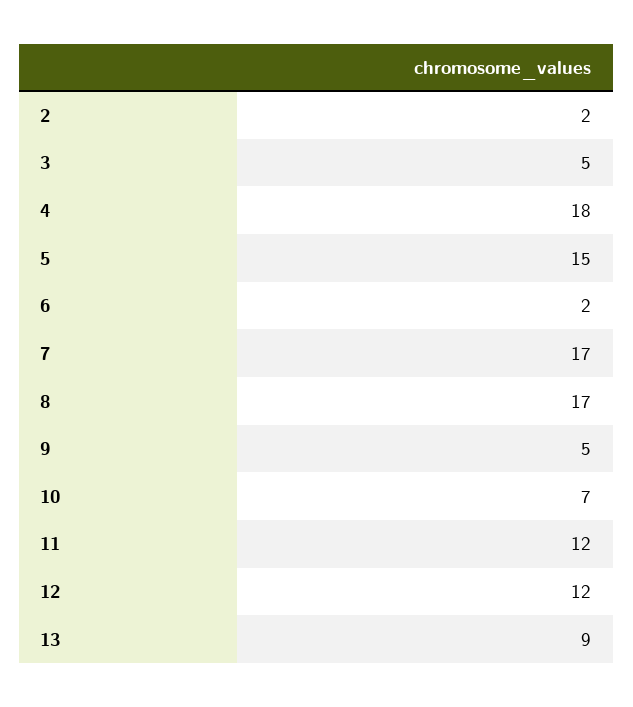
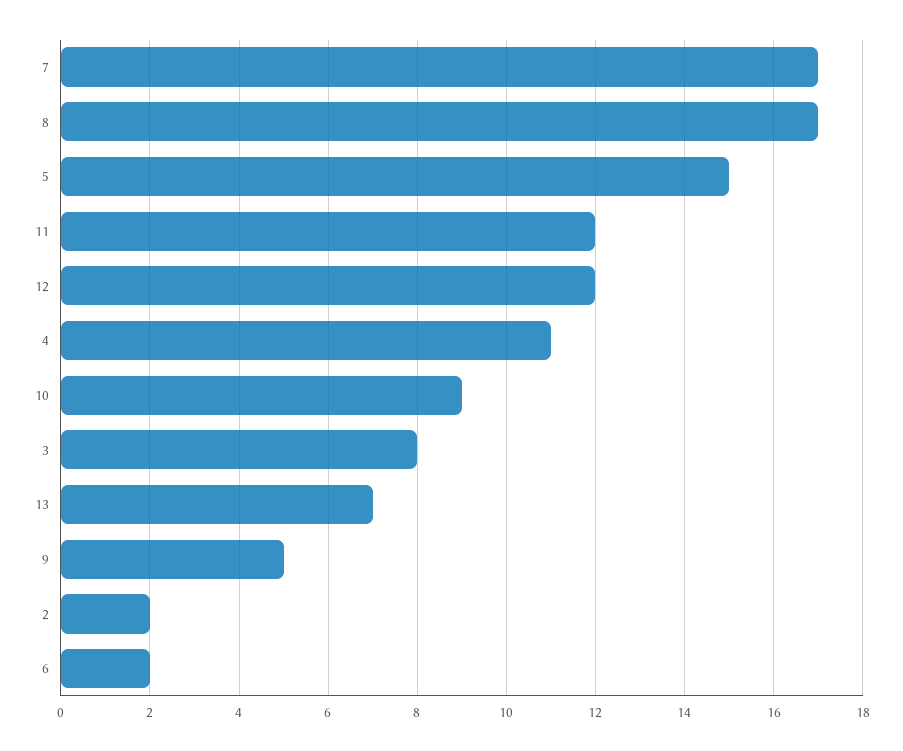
  {
    "2": 2,
-   "3": 5,
+   "3": 8,
-   "4": 18,
+   "4": 11,
    "5": 15,
    "6": 2,
    "7": 17,
    "8": 17,
    "9": 5,
-   "10": 7,
+   "10": 9,
    "11": 12,
    "12": 12,
-   "13": 9
+   "13": 7
  }

